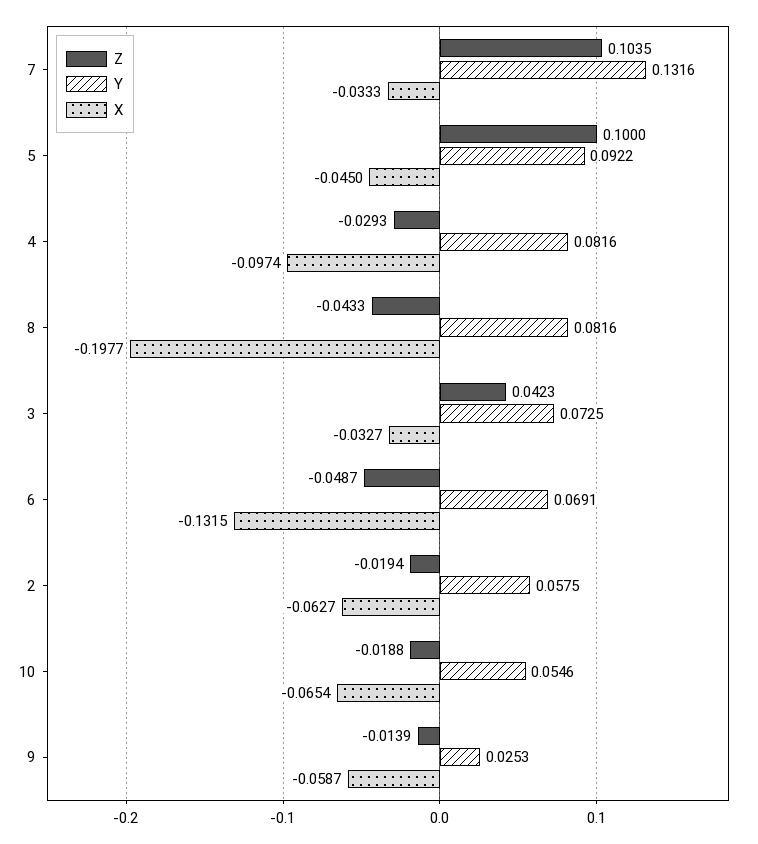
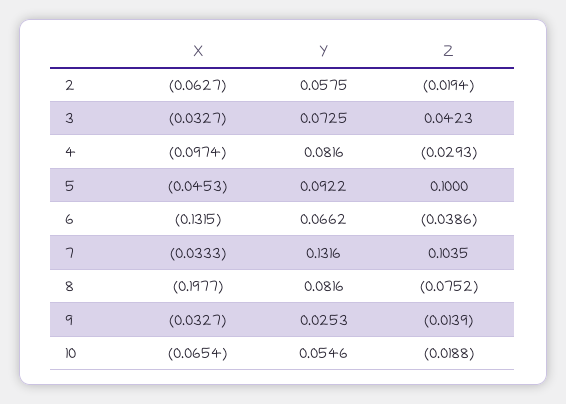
  {
    "Z": {
      "7": 0.1035,
      "5": 0.1,
      "4": -0.0293,
-     "8": -0.0433,
+     "8": -0.0752,
      "3": 0.0423,
-     "6": -0.0487,
+     "6": -0.0386,
      "2": -0.0194,
      "10": -0.0188,
      "9": -0.0139
    },
    "Y": {
      "7": 0.1316,
      "5": 0.0922,
      "4": 0.0816,
      "8": 0.0816,
      "3": 0.0725,
-     "6": 0.0691,
+     "6": 0.0662,
      "2": 0.0575,
      "10": 0.0546,
      "9": 0.0253
    },
    "X": {
      "7": -0.0333,
-     "5": -0.045,
+     "5": -0.0453,
      "4": -0.0974,
      "8": -0.1977,
      "3": -0.0327,
      "6": -0.1315,
      "2": -0.0627,
      "10": -0.0654,
-     "9": -0.0587
+     "9": -0.0327
    }
  }

